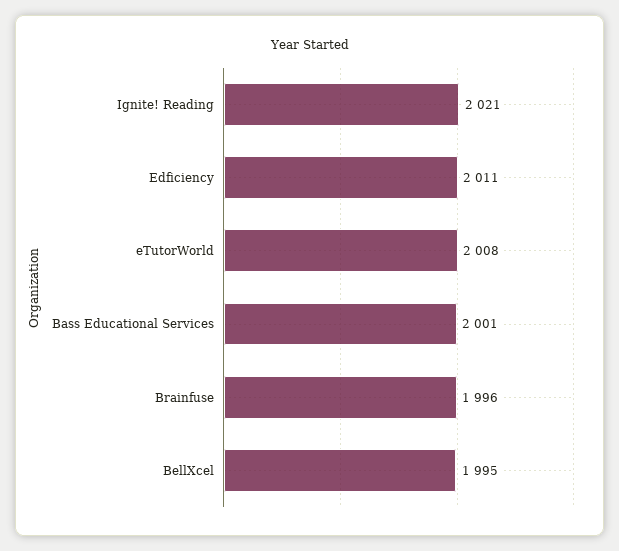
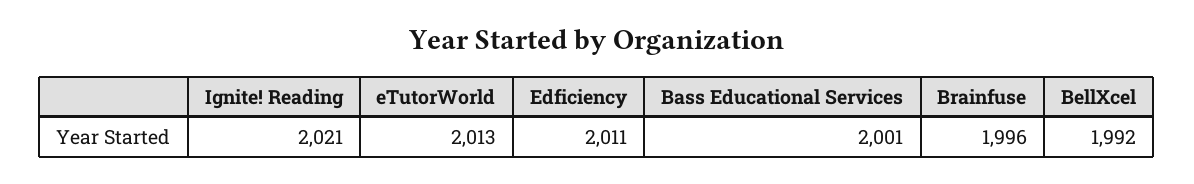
  {
    "Ignite! Reading": 2021,
    "Edficiency": 2011,
-   "eTutorWorld": 2008,
+   "eTutorWorld": 2013,
    "Bass Educational Services": 2001,
    "Brainfuse": 1996,
-   "BellXcel": 1995
+   "BellXcel": 1992
  }

